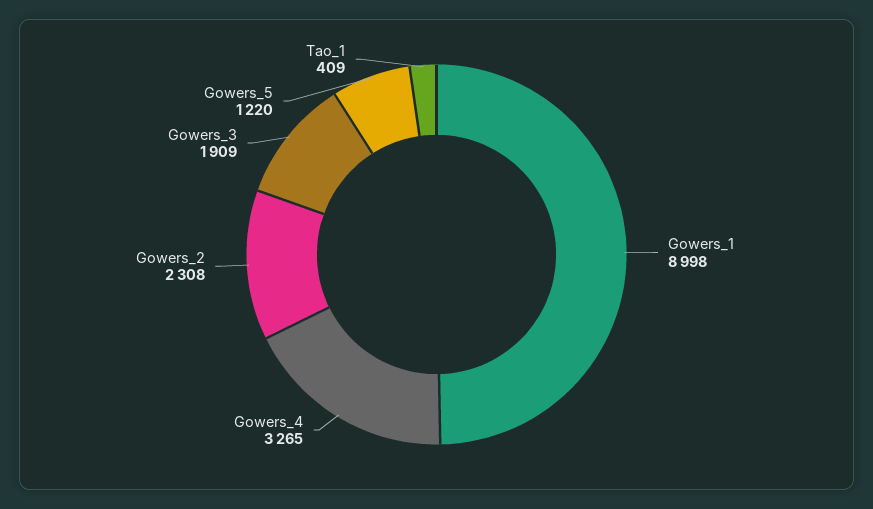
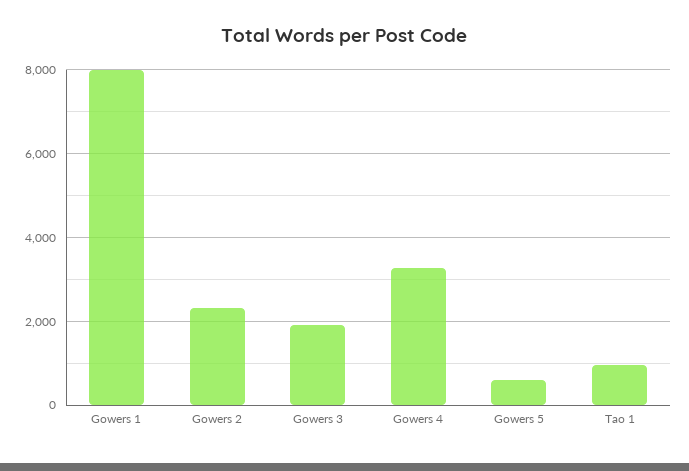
  {
-   "Gowers_1": 8998,
+   "Gowers_1": 8000,
    "Gowers_4": 3265,
    "Gowers_2": 2308,
    "Gowers_3": 1909,
-   "Gowers_5": 1220,
+   "Gowers_5": 600,
-   "Tao_1": 409
+   "Tao_1": 1000
  }

